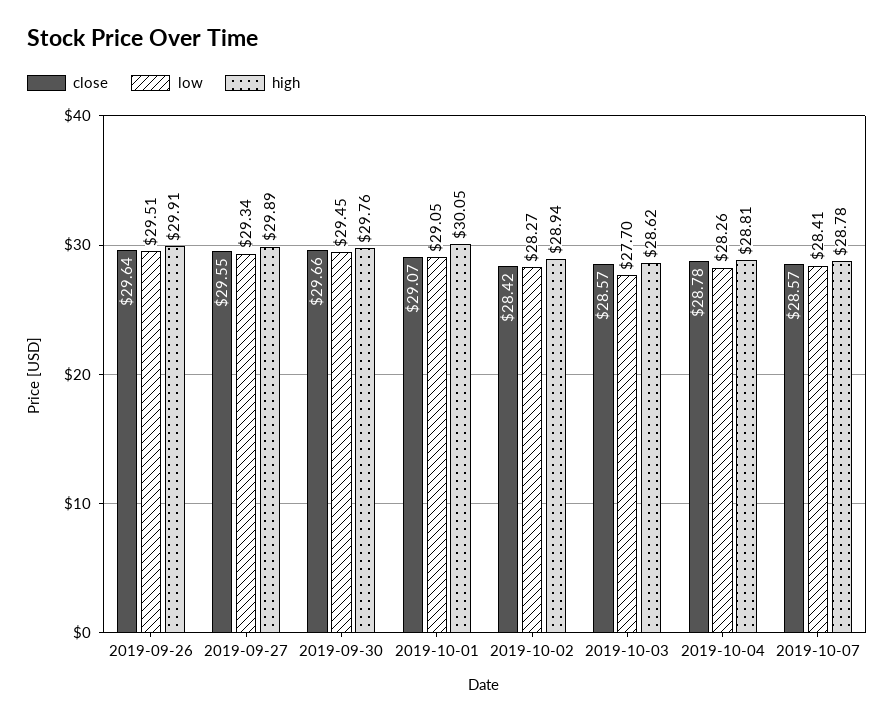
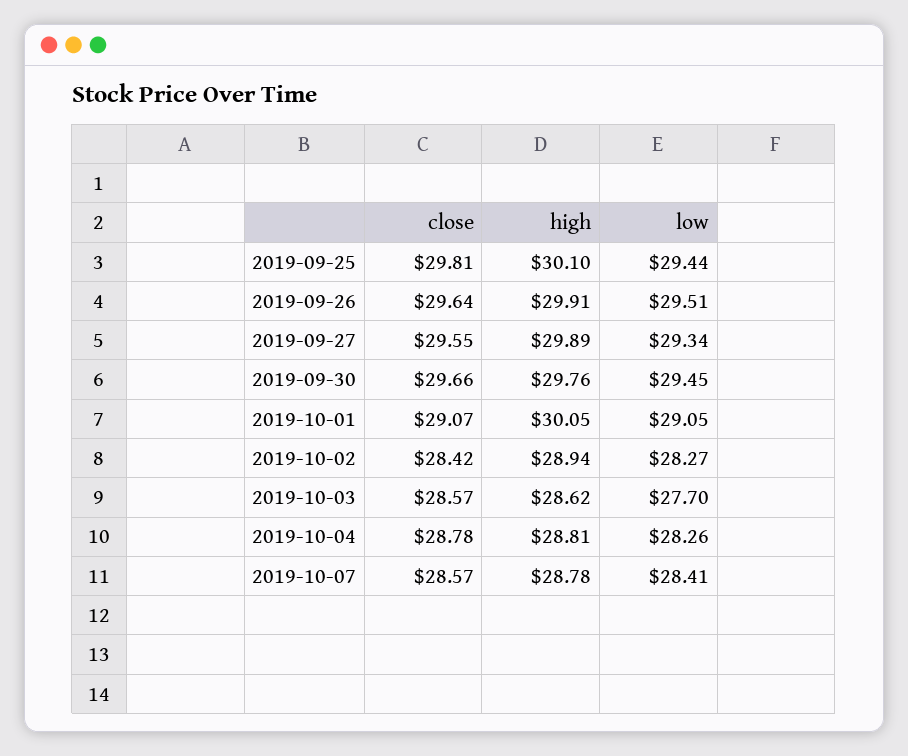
  {
    "close": {
      "2019-09-26": 29.64,
      "2019-09-27": 29.55,
      "2019-09-30": 29.66,
      "2019-10-01": 29.07,
      "2019-10-02": 28.42,
      "2019-10-03": 28.57,
      "2019-10-04": 28.78,
-     "2019-10-07": 28.57
+     "2019-10-07": 28.57,
+     "2019-09-25": 29.81
    },
    "low": {
      "2019-09-26": 29.51,
      "2019-09-27": 29.34,
      "2019-09-30": 29.45,
      "2019-10-01": 29.05,
      "2019-10-02": 28.27,
      "2019-10-03": 27.7,
      "2019-10-04": 28.26,
-     "2019-10-07": 28.41
+     "2019-10-07": 28.41,
+     "2019-09-25": 29.44
    },
    "high": {
      "2019-09-26": 29.91,
      "2019-09-27": 29.89,
      "2019-09-30": 29.76,
      "2019-10-01": 30.05,
      "2019-10-02": 28.94,
      "2019-10-03": 28.62,
      "2019-10-04": 28.81,
-     "2019-10-07": 28.78
+     "2019-10-07": 28.78,
+     "2019-09-25": 30.1
    }
  }

